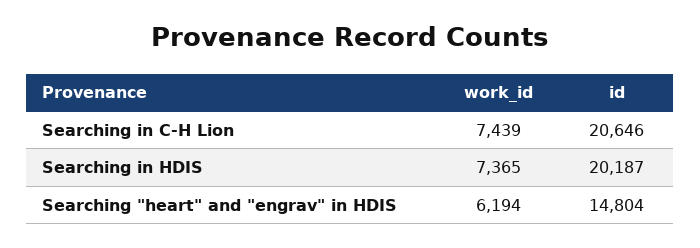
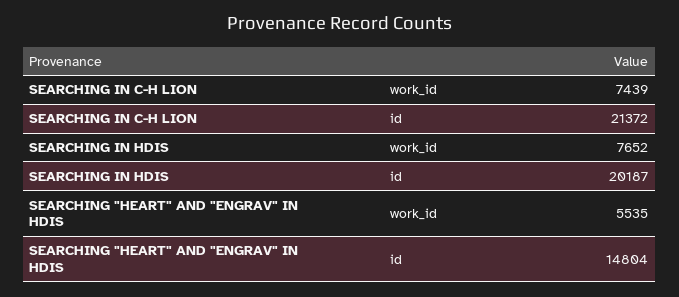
  {
    "work_id": {
      "Searching in C-H Lion": 7439,
-     "Searching in HDIS": 7365,
+     "Searching in HDIS": 7652,
-     "Searching \"heart\" and \"engrav\" in HDIS": 6194
+     "Searching \"heart\" and \"engrav\" in HDIS": 5535
    },
    "id": {
-     "Searching in C-H Lion": 20646,
+     "Searching in C-H Lion": 21372,
      "Searching in HDIS": 20187,
      "Searching \"heart\" and \"engrav\" in HDIS": 14804
    }
  }

